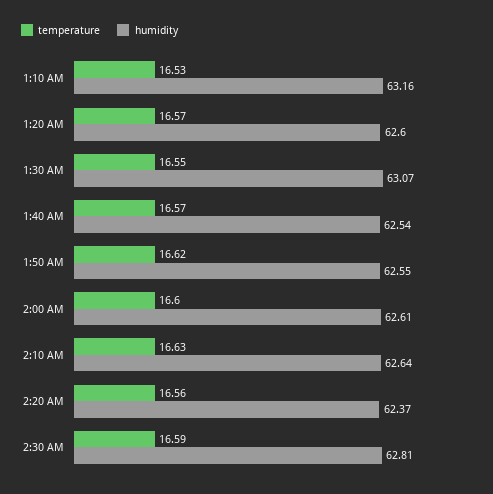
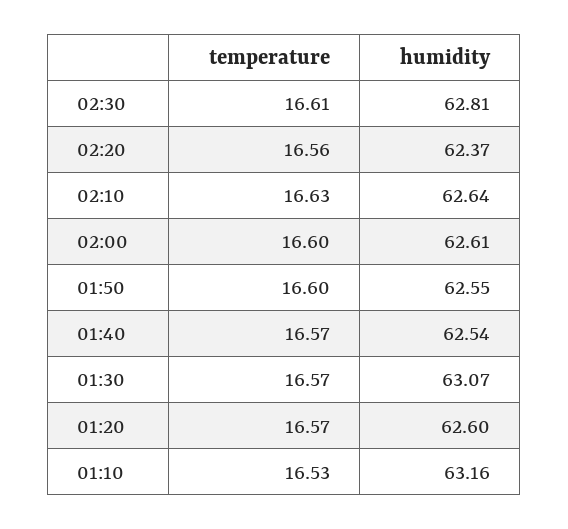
  {
    "temperature": {
      "1:10 AM": 16.53,
      "1:20 AM": 16.57,
-     "1:30 AM": 16.55,
+     "1:30 AM": 16.57,
      "1:40 AM": 16.57,
-     "1:50 AM": 16.62,
+     "1:50 AM": 16.6,
      "2:00 AM": 16.6,
      "2:10 AM": 16.63,
      "2:20 AM": 16.56,
-     "2:30 AM": 16.59
+     "2:30 AM": 16.61
    },
    "humidity": {
      "1:10 AM": 63.16,
      "1:20 AM": 62.6,
      "1:30 AM": 63.07,
      "1:40 AM": 62.54,
      "1:50 AM": 62.55,
      "2:00 AM": 62.61,
      "2:10 AM": 62.64,
      "2:20 AM": 62.37,
      "2:30 AM": 62.81
    }
  }

